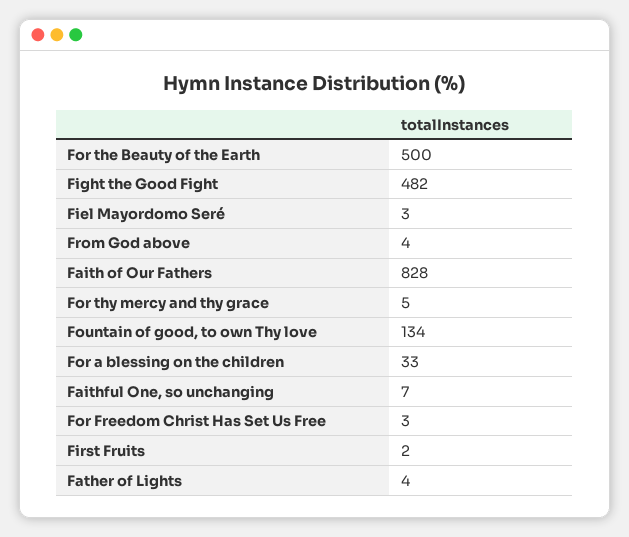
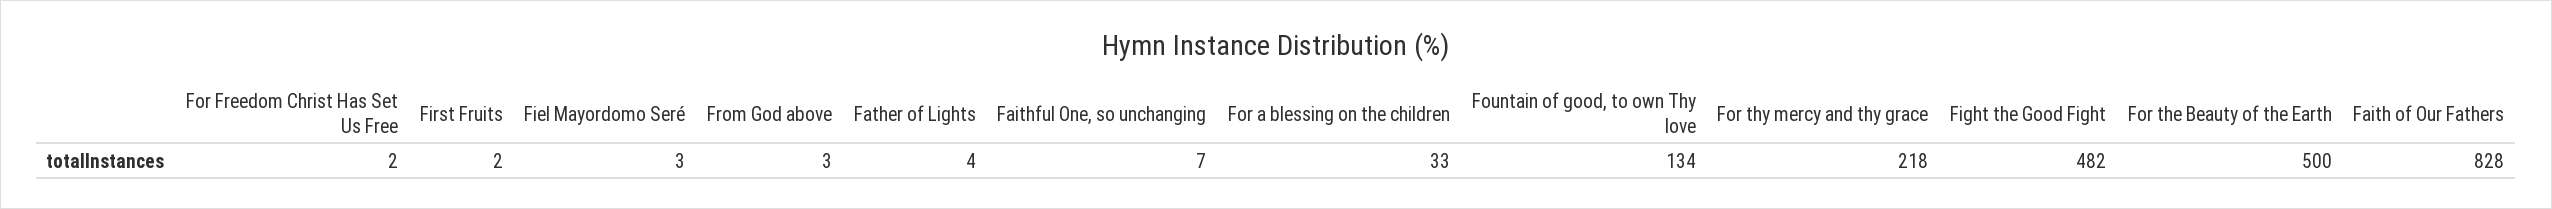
  {
    "For the Beauty of the Earth": 500,
    "Fight the Good Fight": 482,
    "Fiel Mayordomo Seré": 3,
-   "From God above": 4,
+   "From God above": 3,
    "Faith of Our Fathers": 828,
-   "For thy mercy and thy grace": 5,
+   "For thy mercy and thy grace": 218,
    "Fountain of good, to own Thy love": 134,
    "For a blessing on the children": 33,
    "Faithful One, so unchanging": 7,
-   "For Freedom Christ Has Set Us Free": 3,
+   "For Freedom Christ Has Set Us Free": 2,
    "First Fruits": 2,
    "Father of Lights": 4
  }

